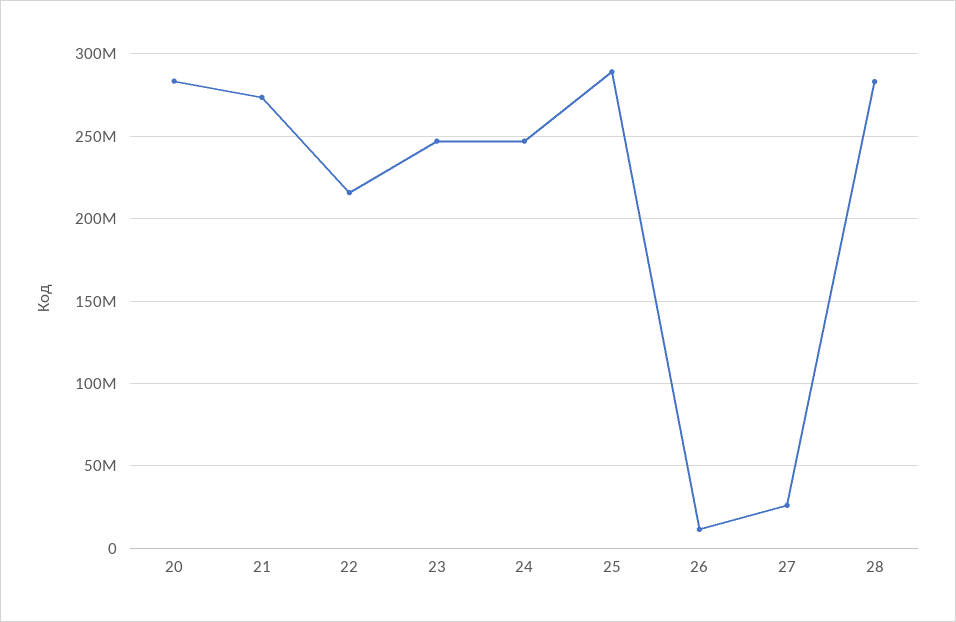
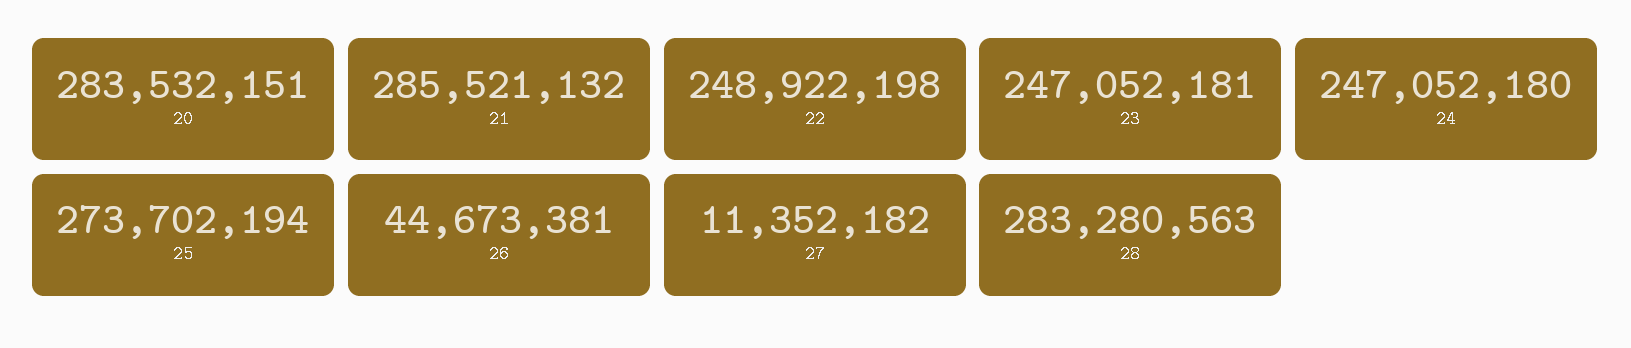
  {
    "20": 283532151,
-   "21": 275000000,
+   "21": 285521132,
-   "22": 215000000,
+   "22": 248922198,
    "23": 247052181,
    "24": 247052180,
-   "25": 290000000,
+   "25": 273702194,
-   "26": 10000000,
+   "26": 44673381,
-   "27": 25000000,
+   "27": 11352182,
    "28": 283280563
  }

